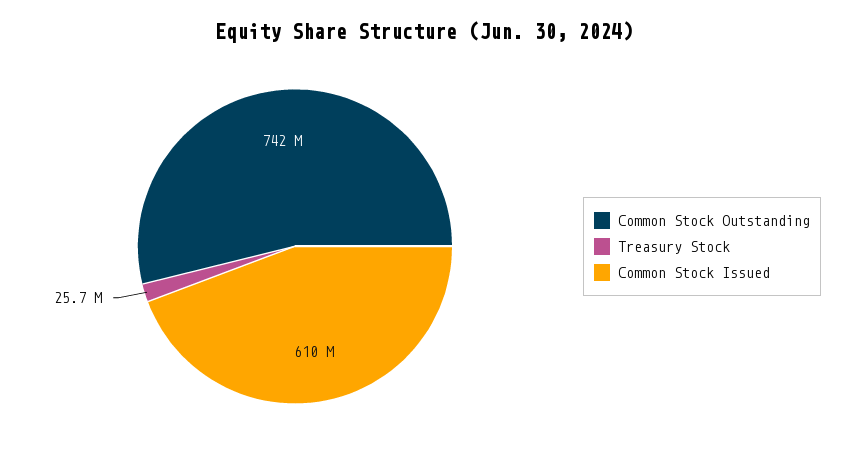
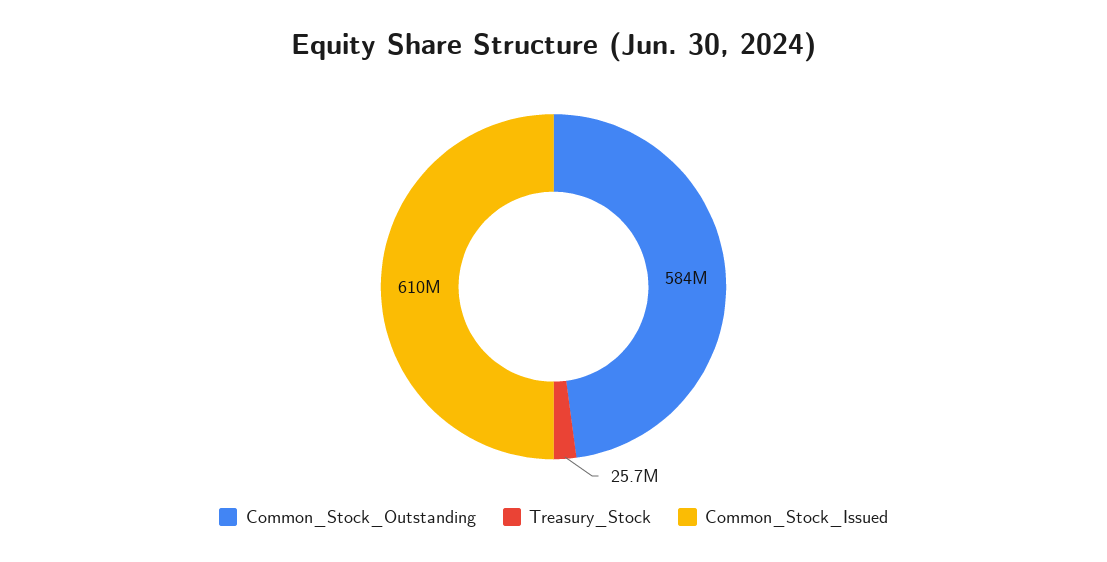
  {
-   "Common Stock Outstanding": 742000000,
+   "Common Stock Outstanding": 584000000,
    "Treasury Stock": 25700000,
    "Common Stock Issued": 610000000
  }

